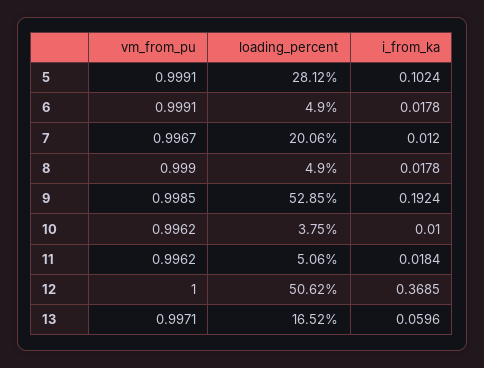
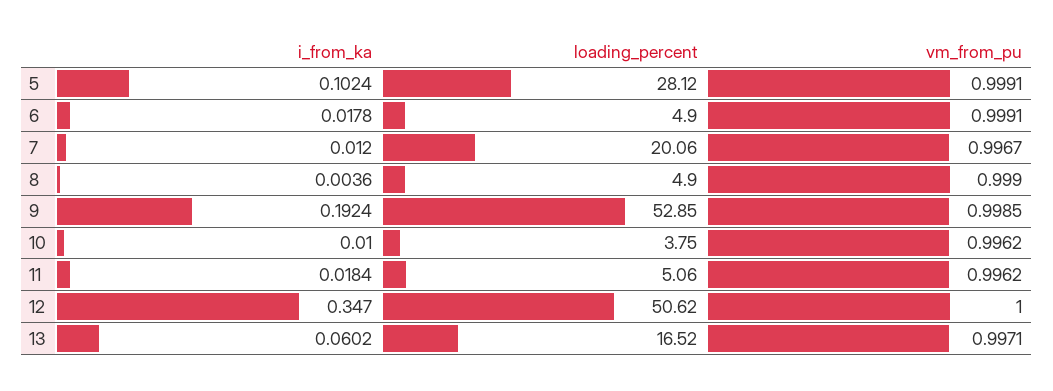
  {
    "vm_from_pu": {
      "5": 0.9991,
      "6": 0.9991,
      "7": 0.9967,
      "8": 0.999,
      "9": 0.9985,
      "10": 0.9962,
      "11": 0.9962,
      "12": 1,
      "13": 0.9971
    },
    "loading_percent": {
      "5": 28.12,
      "6": 4.9,
      "7": 20.06,
      "8": 4.9,
      "9": 52.85,
      "10": 3.75,
      "11": 5.06,
      "12": 50.62,
      "13": 16.52
    },
    "i_from_ka": {
      "5": 0.1024,
      "6": 0.0178,
      "7": 0.012,
-     "8": 0.0178,
+     "8": 0.0036,
      "9": 0.1924,
      "10": 0.01,
      "11": 0.0184,
-     "12": 0.3685,
+     "12": 0.347,
-     "13": 0.0596
+     "13": 0.0602
    }
  }

